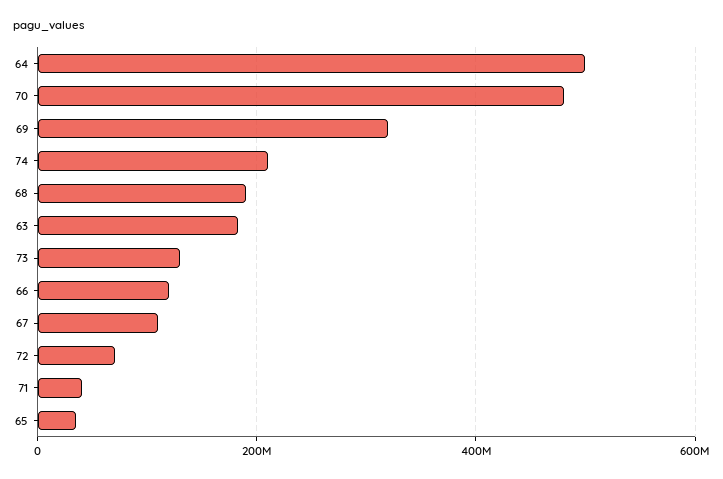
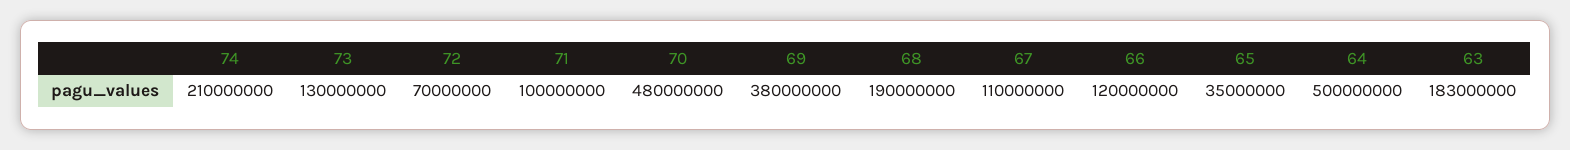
  {
    "64": 500000000,
    "70": 480000000,
-   "69": 320000000,
+   "69": 380000000,
    "74": 210000000,
    "68": 190000000,
    "63": 183000000,
    "73": 130000000,
    "66": 120000000,
    "67": 110000000,
    "72": 70000000,
-   "71": 40000000,
+   "71": 100000000,
    "65": 35000000
  }

